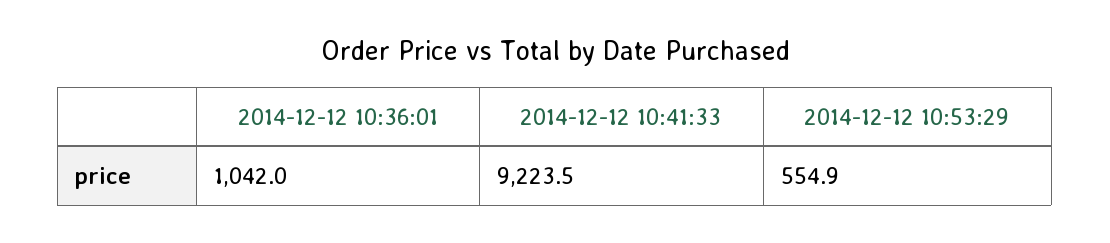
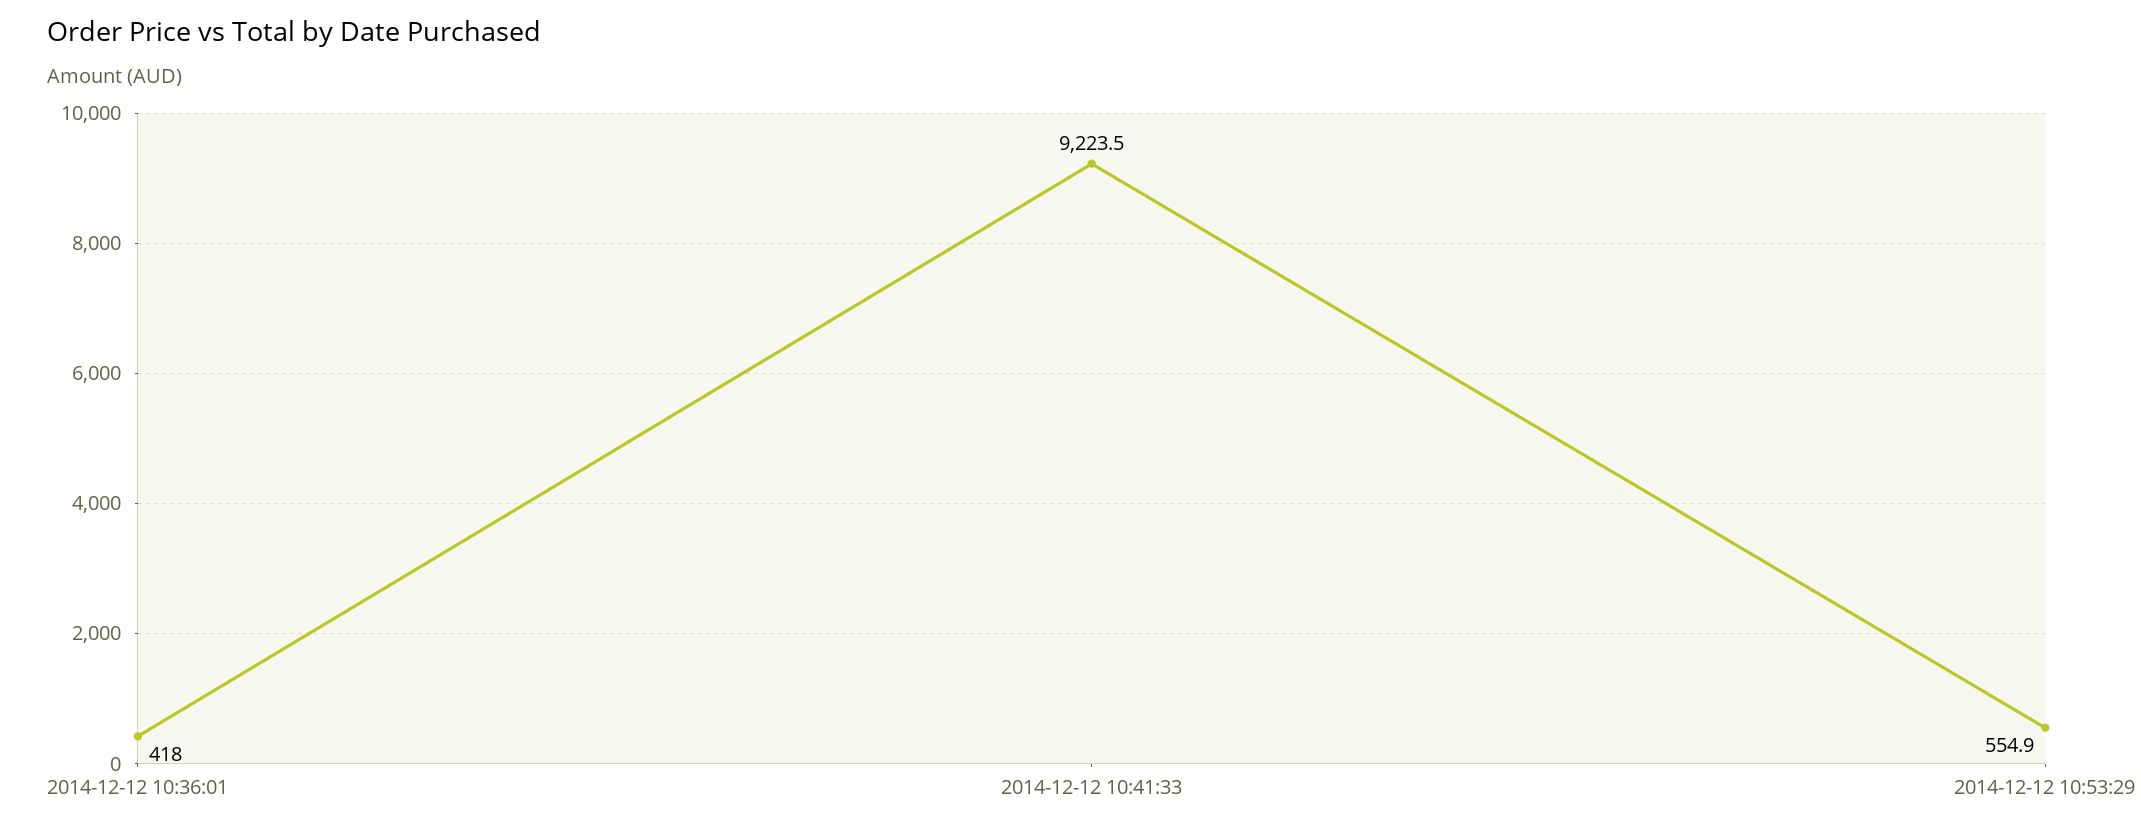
  {
-   "2014-12-12 10:36:01": 1042,
+   "2014-12-12 10:36:01": 418,
    "2014-12-12 10:41:33": 9223.5,
    "2014-12-12 10:53:29": 554.9
  }

